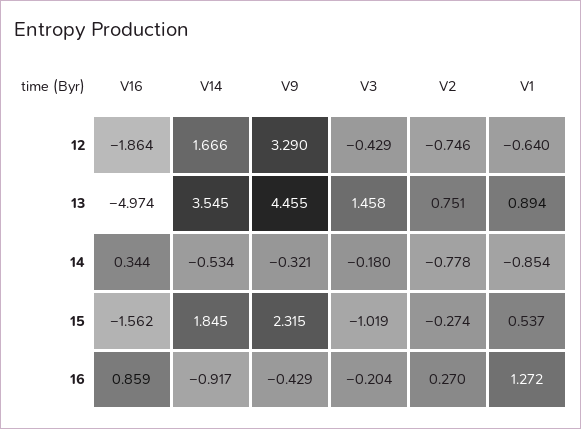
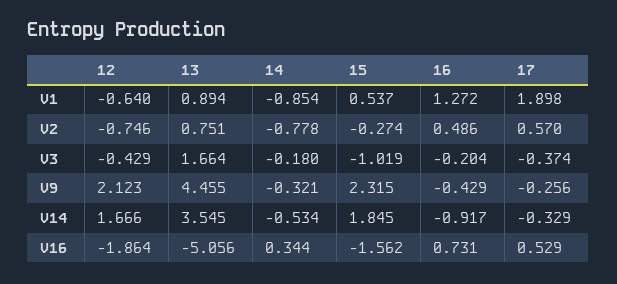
  {
    "V16": {
      "12": -1.864,
-     "13": -4.974,
+     "13": -5.056,
      "14": 0.344,
      "15": -1.562,
-     "16": 0.859
+     "16": 0.731,
+     "17": 0.529
    },
    "V14": {
      "12": 1.666,
      "13": 3.545,
      "14": -0.534,
      "15": 1.845,
-     "16": -0.917
+     "16": -0.917,
+     "17": -0.329
    },
    "V9": {
-     "12": 3.29,
+     "12": 2.123,
      "13": 4.455,
      "14": -0.321,
      "15": 2.315,
-     "16": -0.429
+     "16": -0.429,
+     "17": -0.256
    },
    "V3": {
      "12": -0.429,
-     "13": 1.458,
+     "13": 1.664,
      "14": -0.18,
      "15": -1.019,
-     "16": -0.204
+     "16": -0.204,
+     "17": -0.374
    },
    "V2": {
      "12": -0.746,
      "13": 0.751,
      "14": -0.778,
      "15": -0.274,
-     "16": 0.27
+     "16": 0.486,
+     "17": 0.57
    },
    "V1": {
      "12": -0.64,
      "13": 0.894,
      "14": -0.854,
      "15": 0.537,
-     "16": 1.272
+     "16": 1.272,
+     "17": 1.898
    }
  }

